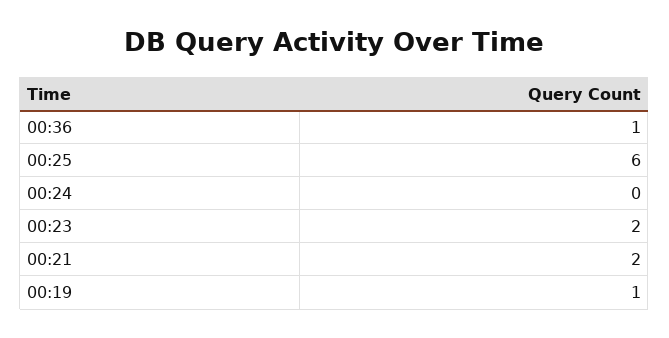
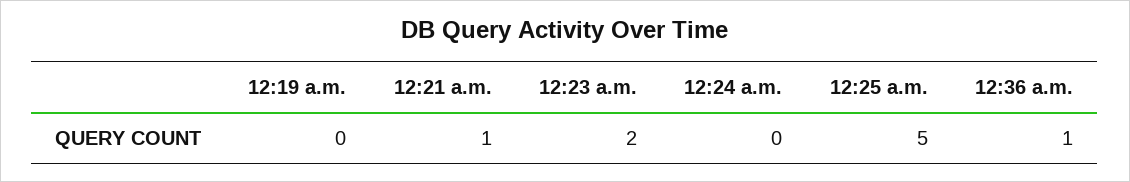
  {
    "00:36": 1,
-   "00:25": 6,
+   "00:25": 5,
    "00:24": 0,
    "00:23": 2,
-   "00:21": 2,
+   "00:21": 1,
-   "00:19": 1
+   "00:19": 0
  }

